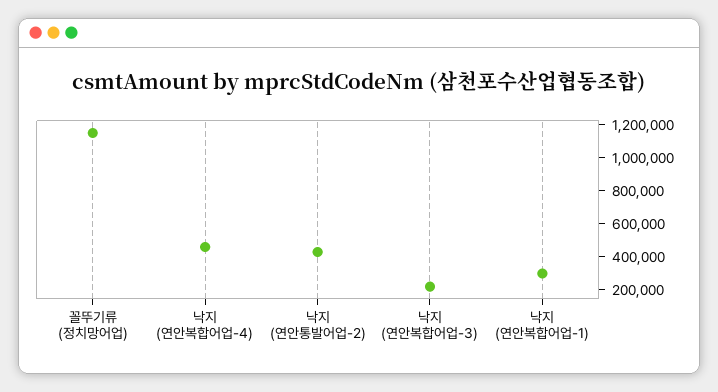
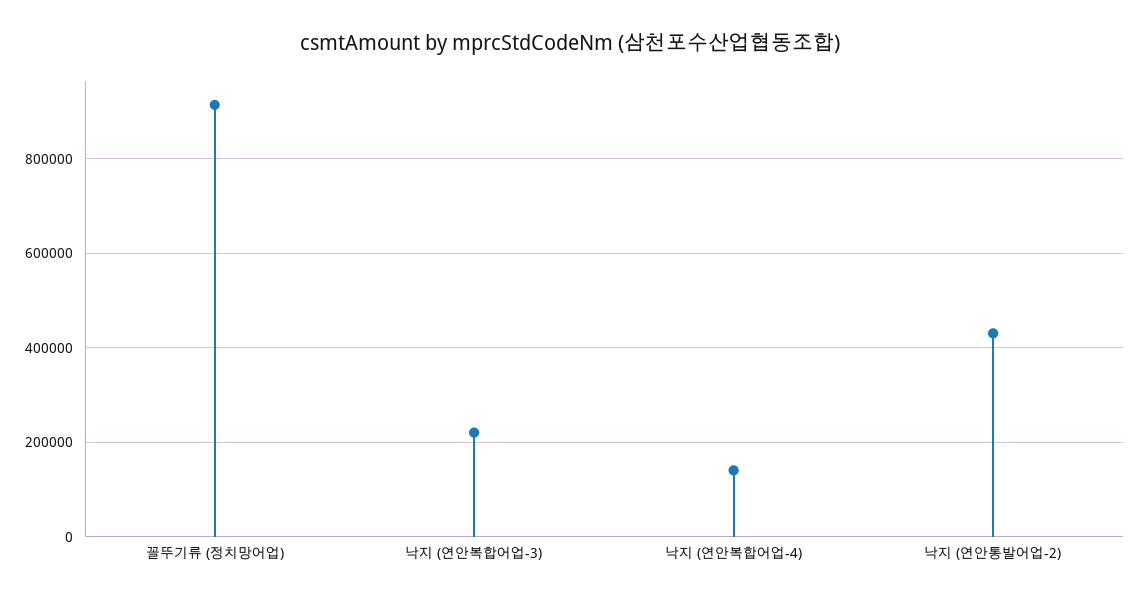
  {
-   "꼴뚜기류 (정치망어업)": 1150000,
+   "꼴뚜기류 (정치망어업)": 920000,
-   "낙지 (연안복합어업-4)": 450000,
+   "낙지 (연안복합어업-4)": 140000,
    "낙지 (연안통발어업-2)": 440000,
-   "낙지 (연안복합어업-3)": 220000,
+   "낙지 (연안복합어업-3)": 220000
-   "낙지 (연안복합어업-1)": 300000
  }

